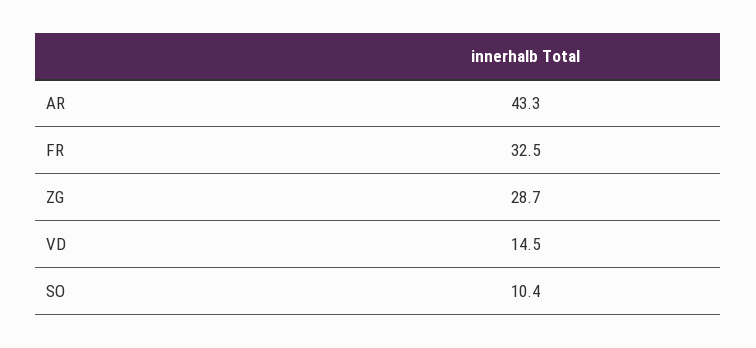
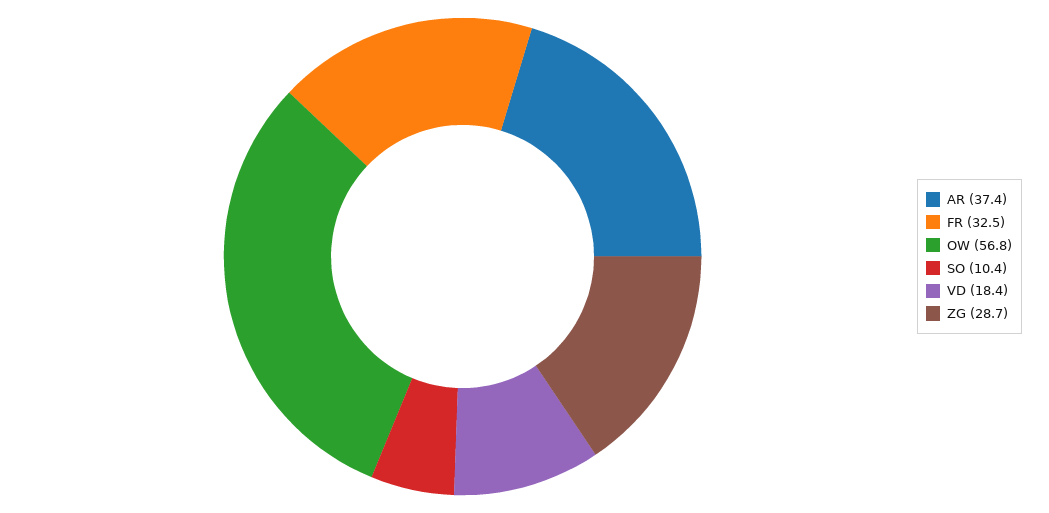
  {
-   "AR": 43.3,
+   "AR": 37.4,
    "FR": 32.5,
    "ZG": 28.7,
-   "VD": 14.5,
+   "VD": 18.4,
-   "SO": 10.4
+   "SO": 10.4,
+   "OW": 56.8
  }

